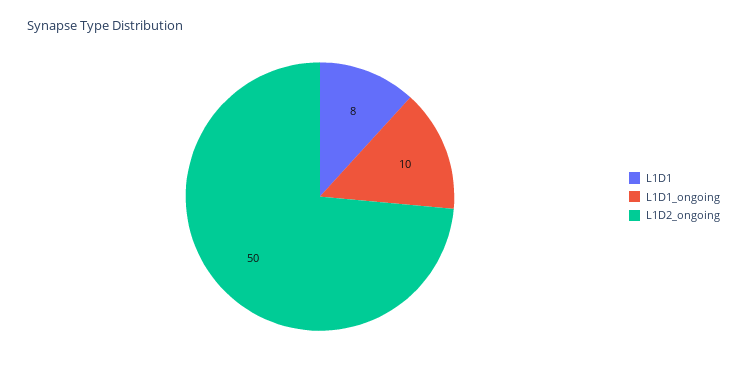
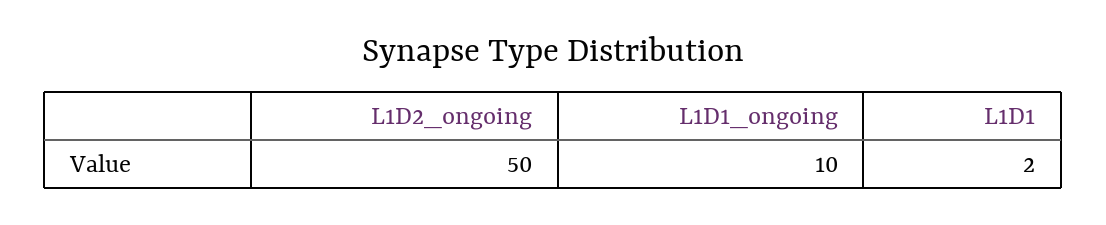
  {
-   "L1D1": 8,
+   "L1D1": 2,
    "L1D1_ongoing": 10,
    "L1D2_ongoing": 50
  }

